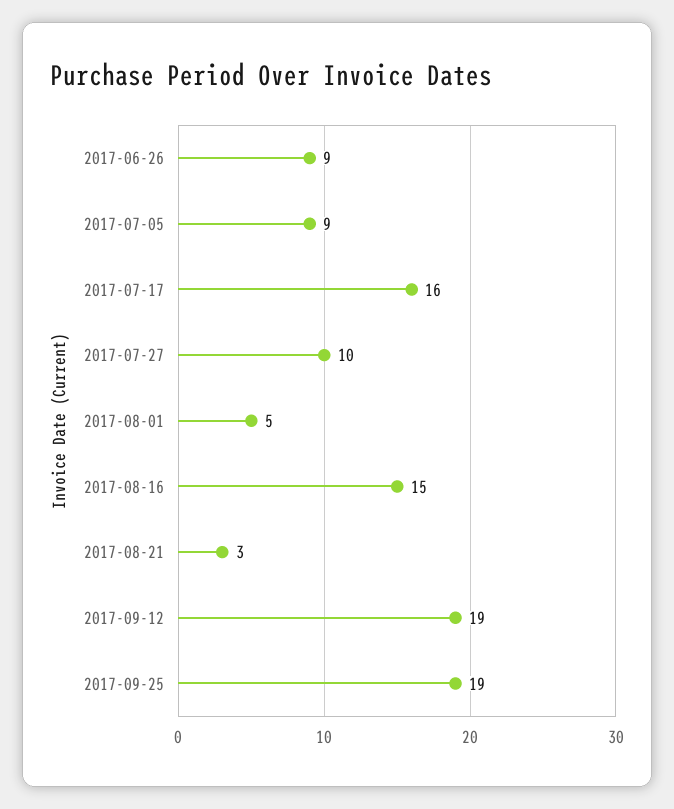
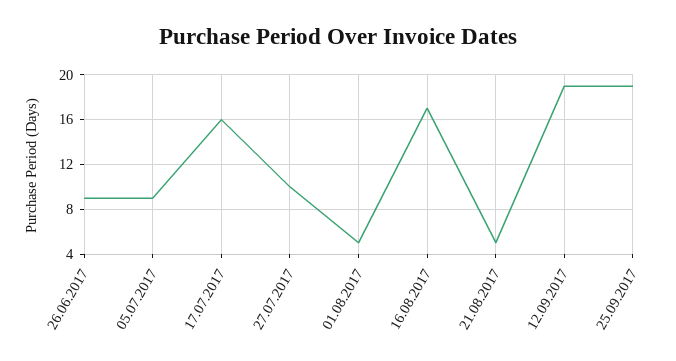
  {
    "2017-06-26": 9,
    "2017-07-05": 9,
    "2017-07-17": 16,
    "2017-07-27": 10,
    "2017-08-01": 5,
-   "2017-08-16": 15,
+   "2017-08-16": 17,
-   "2017-08-21": 3,
+   "2017-08-21": 5,
    "2017-09-12": 19,
    "2017-09-25": 19
  }

